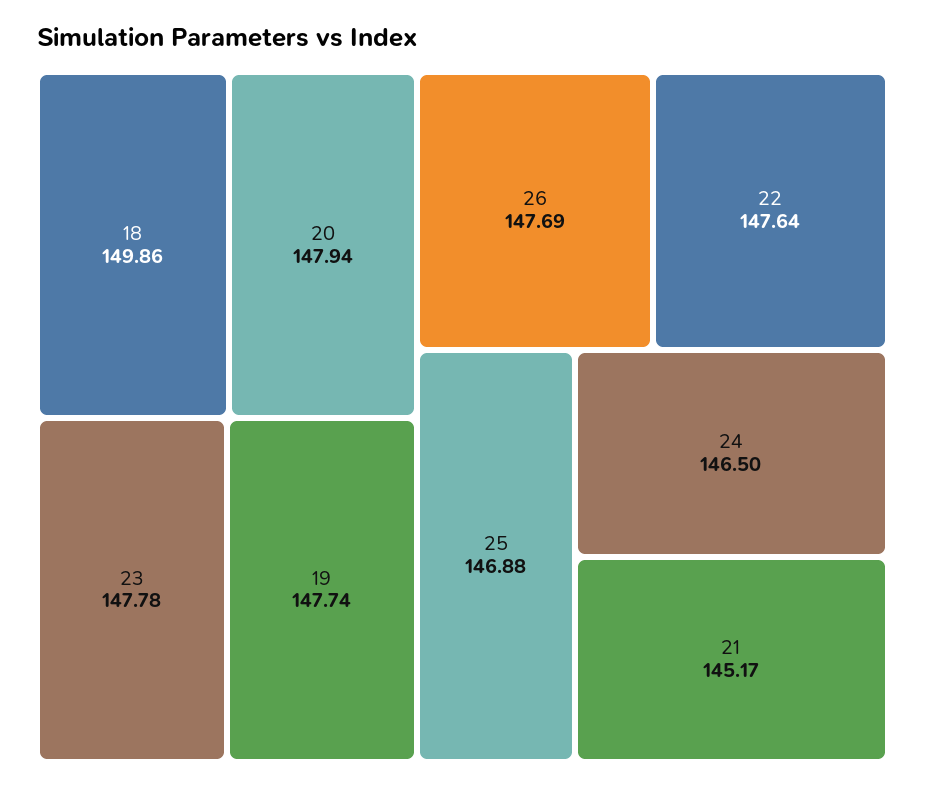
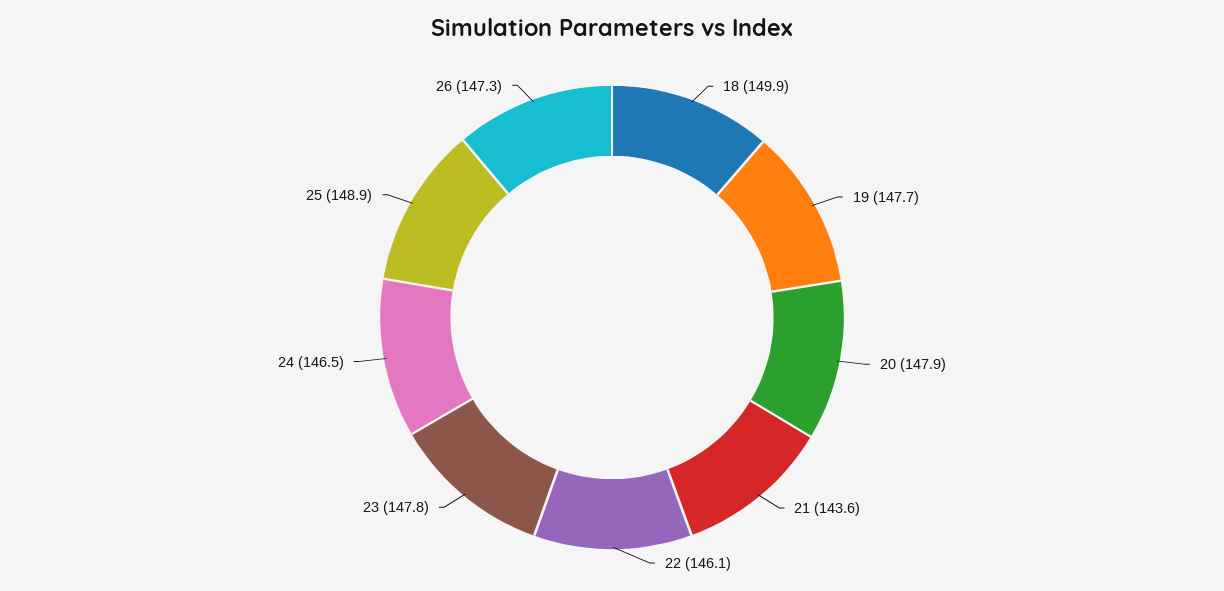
  {
    "18": 149.86,
    "20": 147.94,
    "23": 147.78,
    "19": 147.74,
-   "26": 147.69,
+   "26": 147.3,
-   "22": 147.64,
+   "22": 146.1,
-   "25": 146.88,
+   "25": 148.9,
    "24": 146.5,
-   "21": 145.17
+   "21": 143.6
  }

